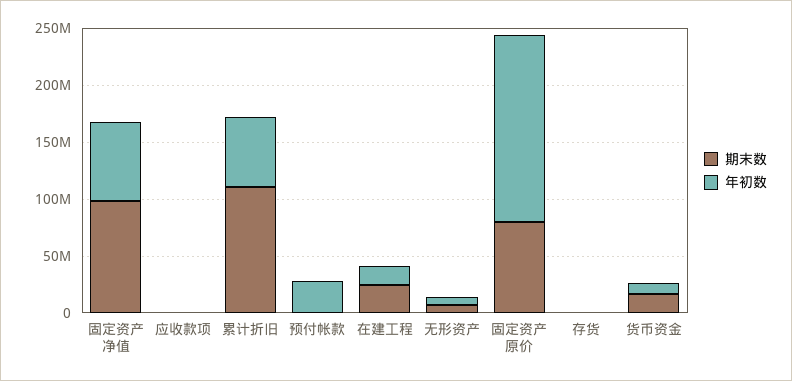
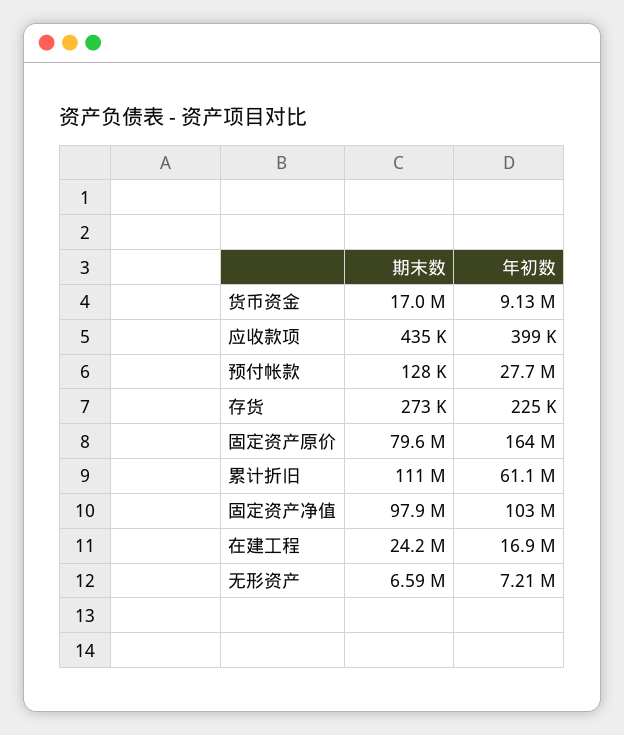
  {
    "期末数": {
      "固定资产净值": 97900000,
      "应收款项": 435000,
      "累计折旧": 111000000,
      "预付帐款": 128000,
      "在建工程": 24200000,
      "无形资产": 6590000,
      "固定资产原价": 79600000,
      "存货": 273000,
      "货币资金": 17000000
    },
    "年初数": {
-     "固定资产净值": 70000000,
+     "固定资产净值": 103000000,
      "应收款项": 399000,
      "累计折旧": 61100000,
      "预付帐款": 27700000,
      "在建工程": 16900000,
      "无形资产": 7210000,
      "固定资产原价": 164000000,
      "存货": 225000,
      "货币资金": 9130000
    }
  }

